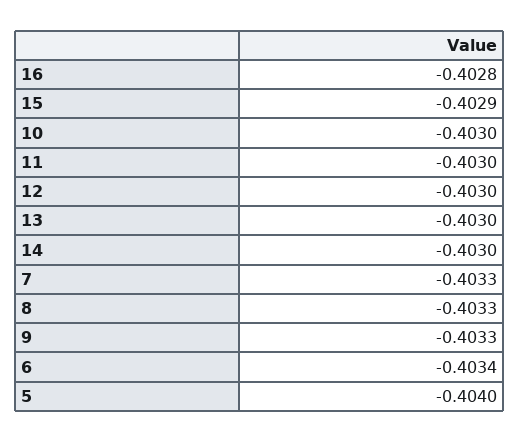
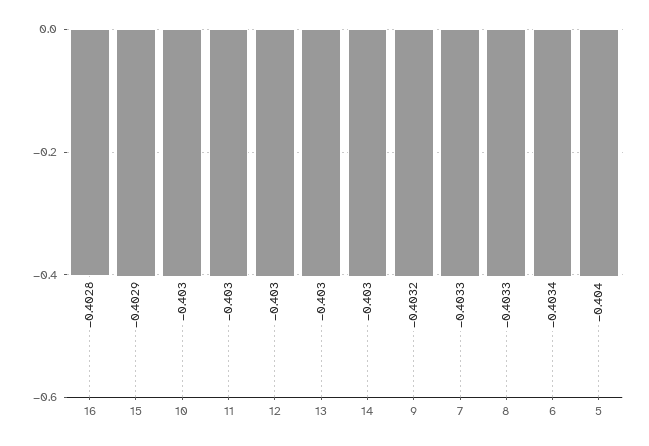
  {
    "16": -0.4028,
    "15": -0.4029,
    "10": -0.403,
    "11": -0.403,
    "12": -0.403,
    "13": -0.403,
    "14": -0.403,
    "7": -0.4033,
    "8": -0.4033,
-   "9": -0.4033,
+   "9": -0.4032,
    "6": -0.4034,
    "5": -0.404
  }

